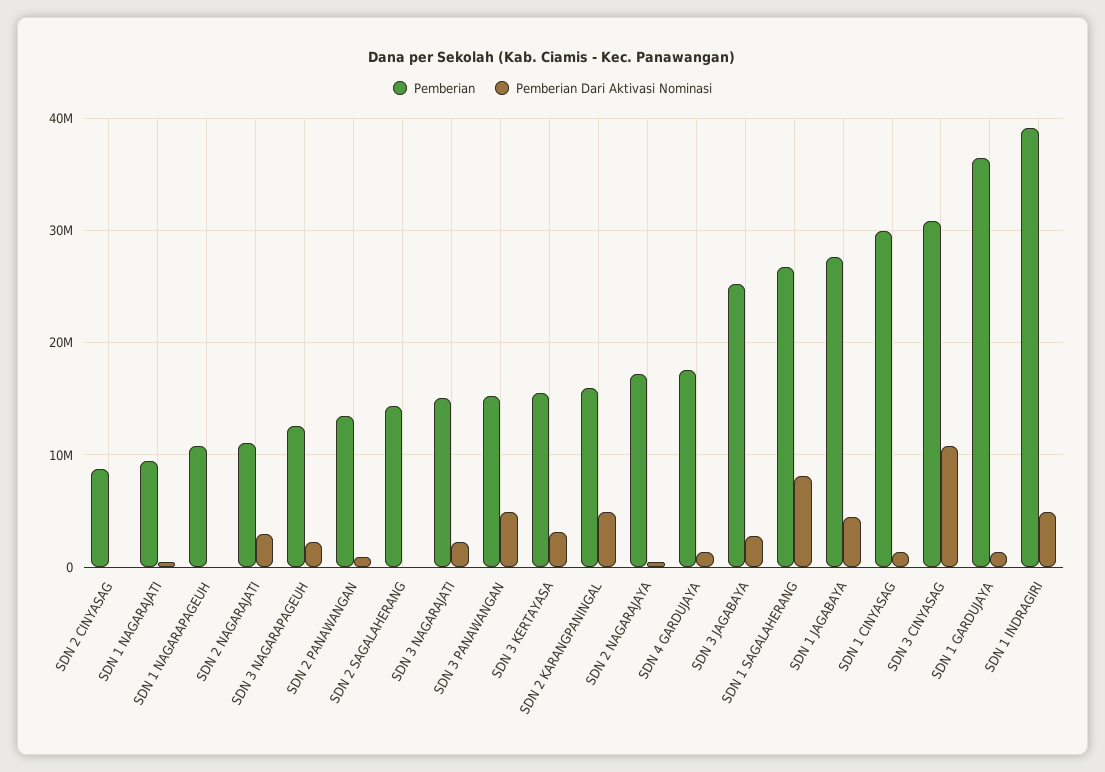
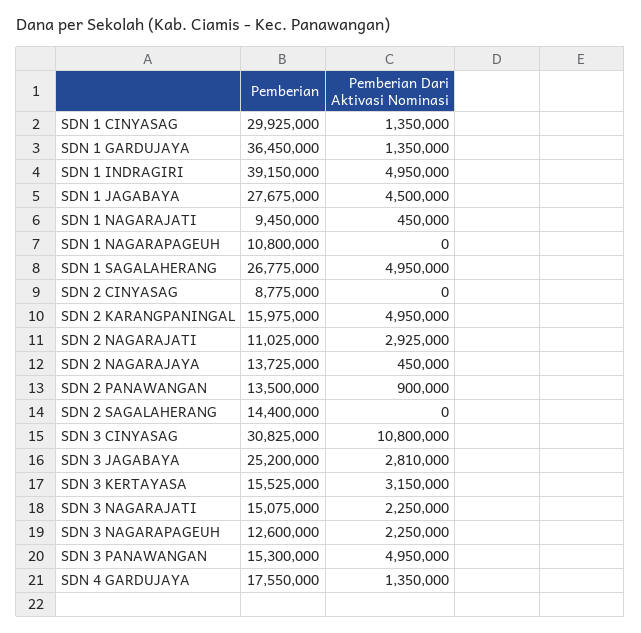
  {
    "Pemberian": {
      "SDN 2 CINYASAG": 8775000,
      "SDN 1 NAGARAJATI": 9450000,
      "SDN 1 NAGARAPAGEUH": 10800000,
      "SDN 2 NAGARAJATI": 11025000,
      "SDN 3 NAGARAPAGEUH": 12600000,
      "SDN 2 PANAWANGAN": 13500000,
      "SDN 2 SAGALAHERANG": 14400000,
      "SDN 3 NAGARAJATI": 15075000,
      "SDN 3 PANAWANGAN": 15300000,
      "SDN 3 KERTAYASA": 15525000,
      "SDN 2 KARANGPANINGAL": 15975000,
-     "SDN 2 NAGARAJAYA": 17000000,
+     "SDN 2 NAGARAJAYA": 13725000,
      "SDN 4 GARDUJAYA": 17550000,
      "SDN 3 JAGABAYA": 25200000,
      "SDN 1 SAGALAHERANG": 26775000,
      "SDN 1 JAGABAYA": 27675000,
      "SDN 1 CINYASAG": 29925000,
      "SDN 3 CINYASAG": 30825000,
      "SDN 1 GARDUJAYA": 36450000,
      "SDN 1 INDRAGIRI": 39150000
    },
    "Pemberian Dari Aktivasi Nominasi": {
      "SDN 2 CINYASAG": 0,
      "SDN 1 NAGARAJATI": 450000,
      "SDN 1 NAGARAPAGEUH": 0,
      "SDN 2 NAGARAJATI": 2925000,
      "SDN 3 NAGARAPAGEUH": 2250000,
      "SDN 2 PANAWANGAN": 900000,
      "SDN 2 SAGALAHERANG": 0,
      "SDN 3 NAGARAJATI": 2250000,
      "SDN 3 PANAWANGAN": 4950000,
      "SDN 3 KERTAYASA": 3150000,
      "SDN 2 KARANGPANINGAL": 4950000,
      "SDN 2 NAGARAJAYA": 450000,
      "SDN 4 GARDUJAYA": 1350000,
      "SDN 3 JAGABAYA": 2810000,
-     "SDN 1 SAGALAHERANG": 8000000,
+     "SDN 1 SAGALAHERANG": 4950000,
      "SDN 1 JAGABAYA": 4500000,
      "SDN 1 CINYASAG": 1350000,
      "SDN 3 CINYASAG": 10800000,
      "SDN 1 GARDUJAYA": 1350000,
      "SDN 1 INDRAGIRI": 4950000
    }
  }

